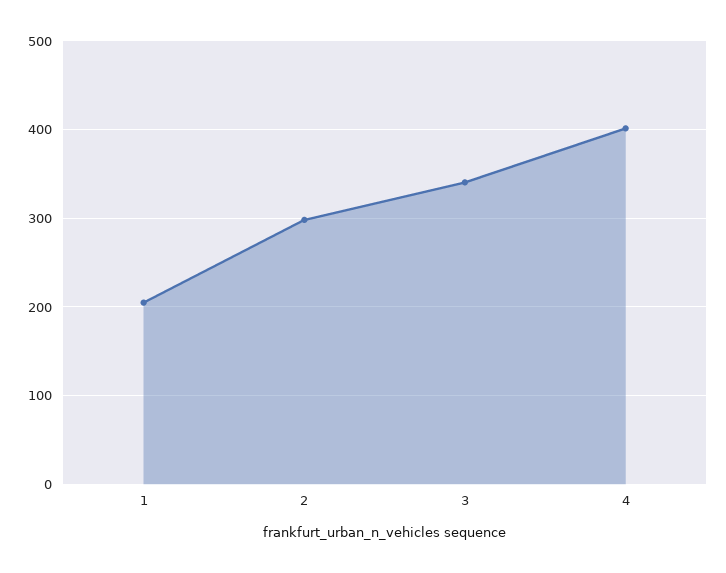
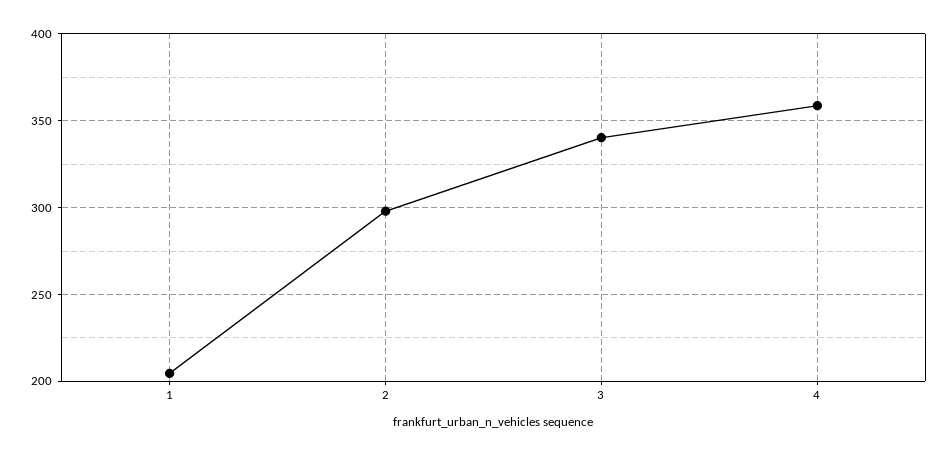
  {
    "1": 205,
    "2": 300,
    "3": 340,
-   "4": 400
+   "4": 360
  }

